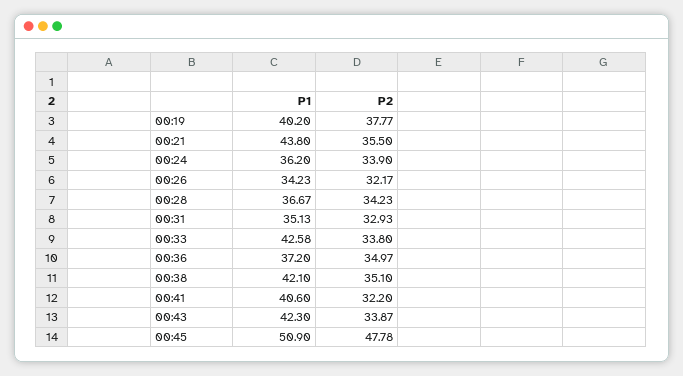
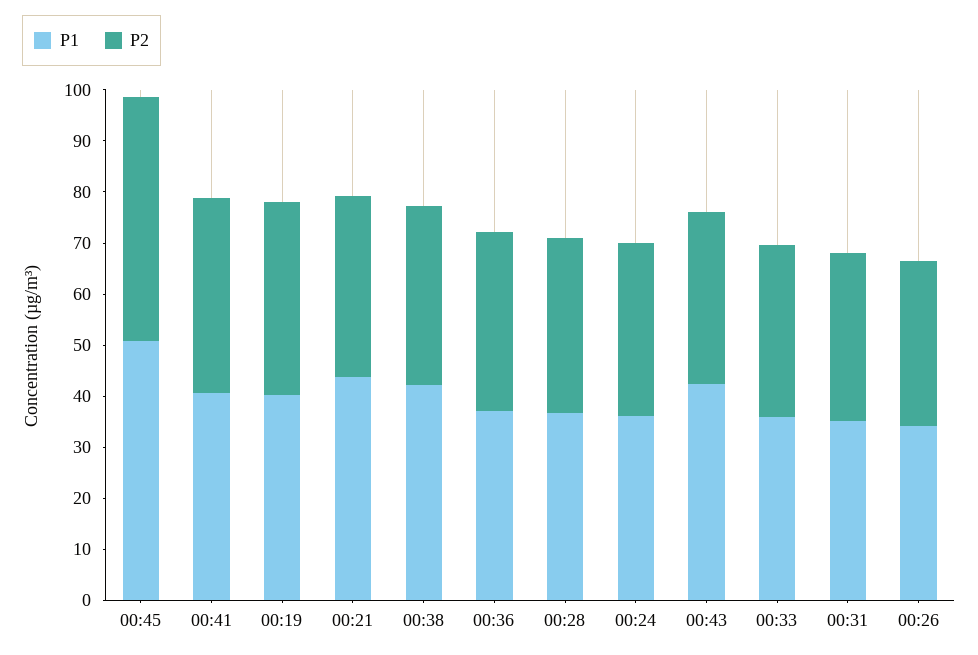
  {
    "P1": {
      "00:19": 40.2,
      "00:21": 43.8,
      "00:24": 36.2,
      "00:26": 34.23,
      "00:28": 36.67,
      "00:31": 35.13,
-     "00:33": 42.58,
+     "00:33": 36,
      "00:36": 37.2,
      "00:38": 42.1,
      "00:41": 40.6,
      "00:43": 42.3,
      "00:45": 50.9
    },
    "P2": {
      "00:19": 37.77,
      "00:21": 35.5,
      "00:24": 33.9,
      "00:26": 32.17,
      "00:28": 34.23,
      "00:31": 32.93,
      "00:33": 33.8,
      "00:36": 34.97,
      "00:38": 35.1,
-     "00:41": 32.2,
+     "00:41": 38,
      "00:43": 33.87,
      "00:45": 47.78
    }
  }

